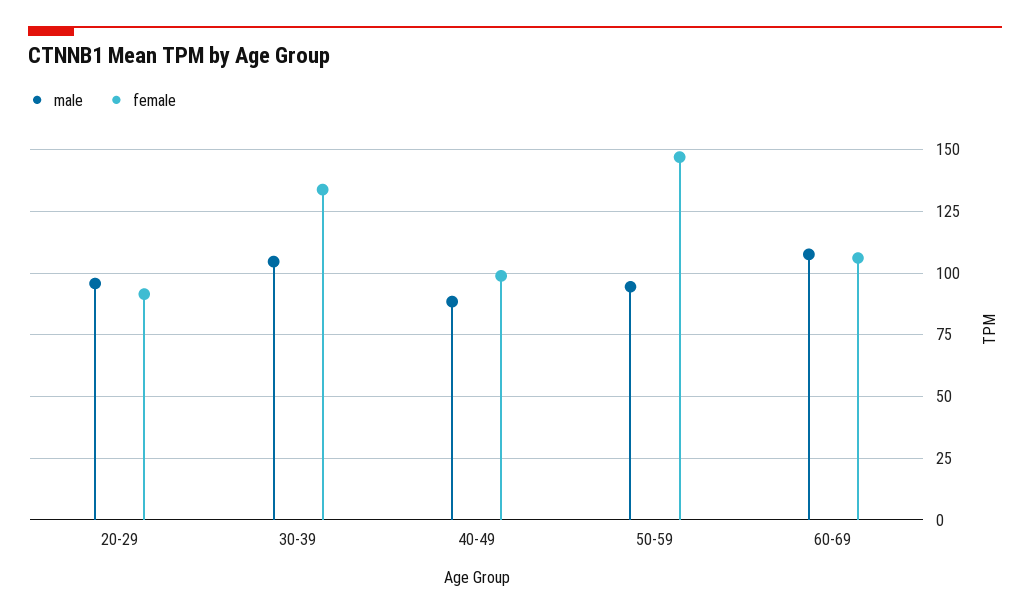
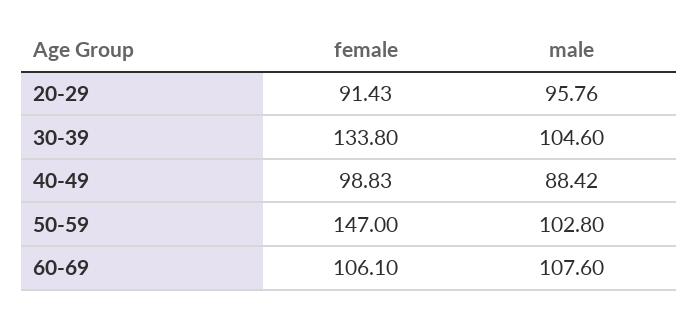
  {
    "male": {
      "20-29": 95.76,
      "30-39": 104.6,
      "40-49": 88.42,
-     "50-59": 95,
+     "50-59": 102.8,
      "60-69": 107.6
    },
    "female": {
      "20-29": 91.43,
      "30-39": 133.8,
      "40-49": 98.83,
      "50-59": 147,
      "60-69": 106.1
    }
  }

